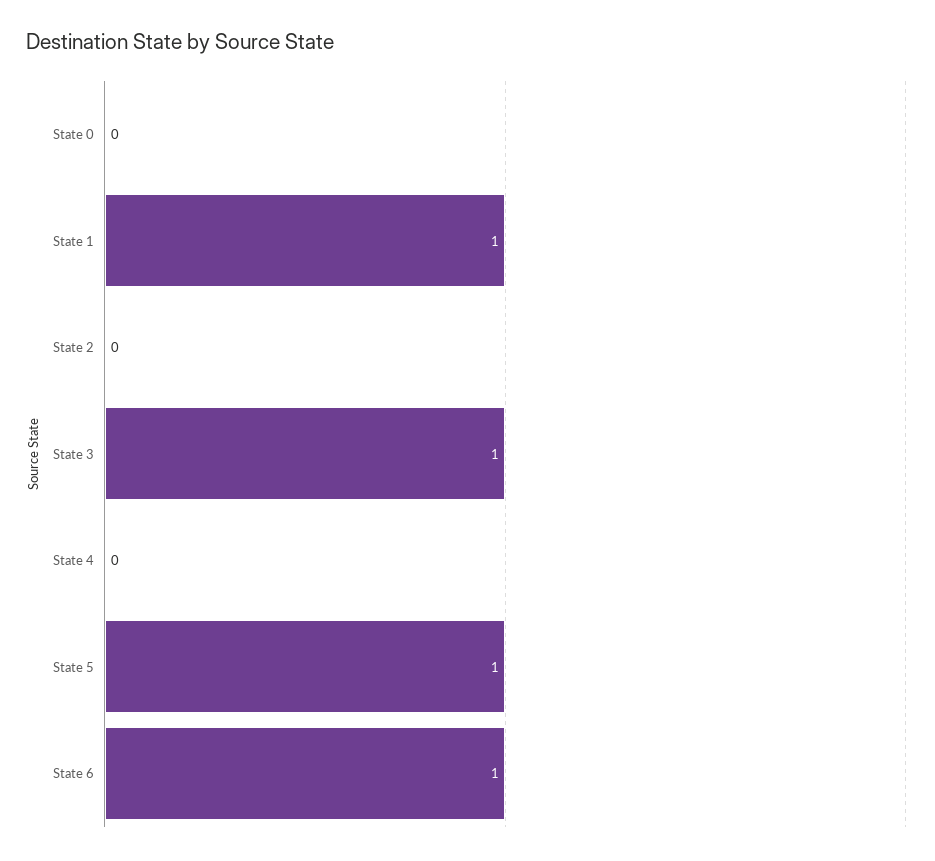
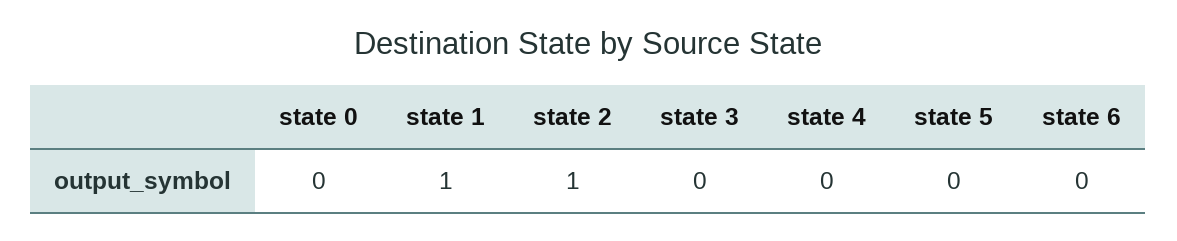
  {
    "State 0": 0,
    "State 1": 1,
-   "State 2": 0,
+   "State 2": 1,
-   "State 3": 1,
+   "State 3": 0,
    "State 4": 0,
-   "State 5": 1,
+   "State 5": 0,
-   "State 6": 1
+   "State 6": 0
  }

